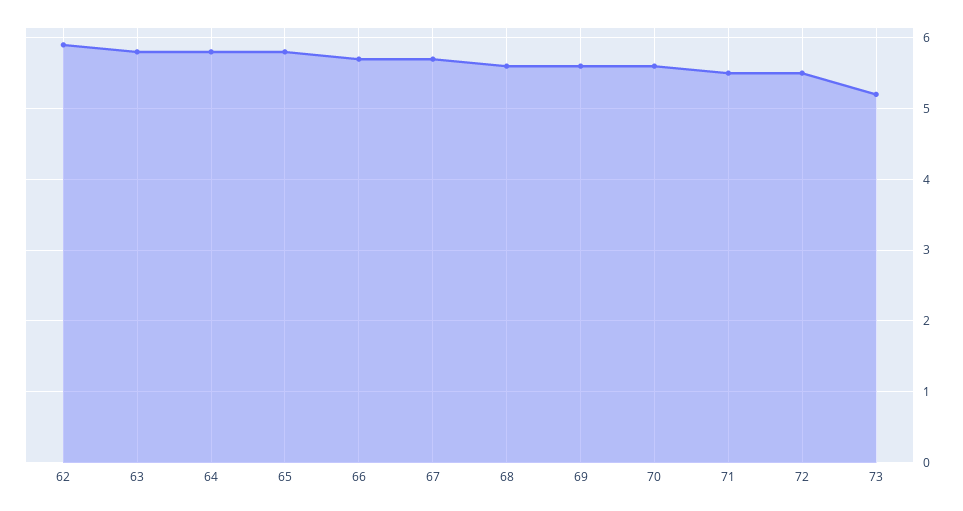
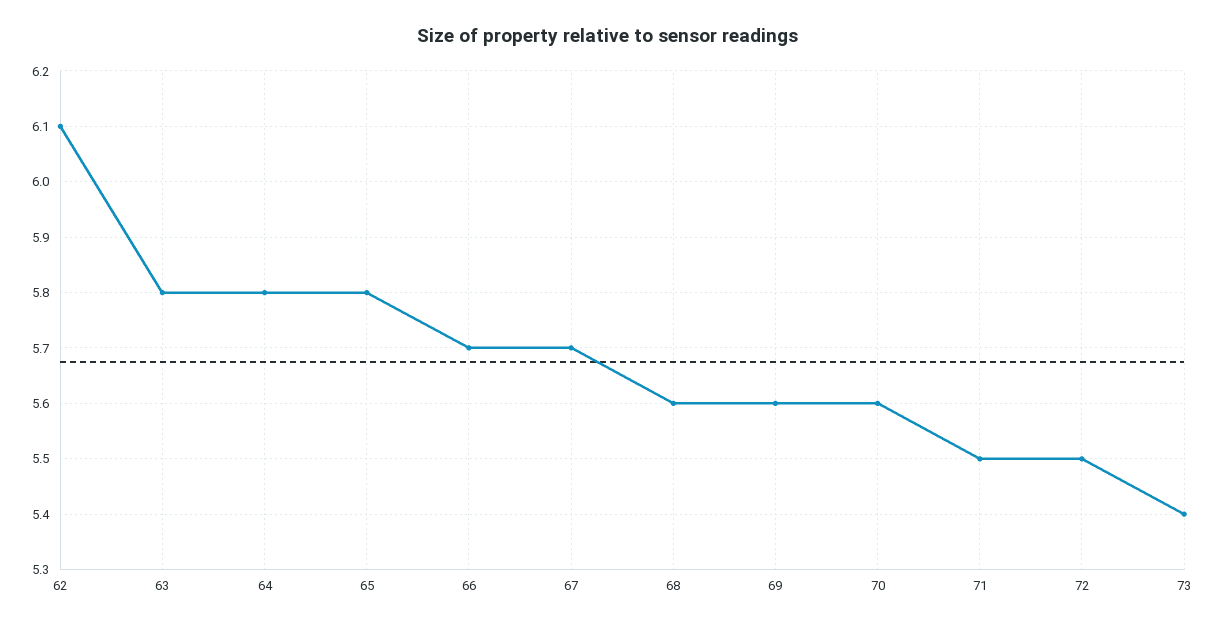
  {
-   "62": 5.9,
+   "62": 6.1,
    "63": 5.8,
    "64": 5.8,
    "65": 5.8,
    "66": 5.7,
    "67": 5.7,
    "68": 5.6,
    "69": 5.6,
    "70": 5.6,
    "71": 5.5,
    "72": 5.5,
-   "73": 5.2
+   "73": 5.4
  }

